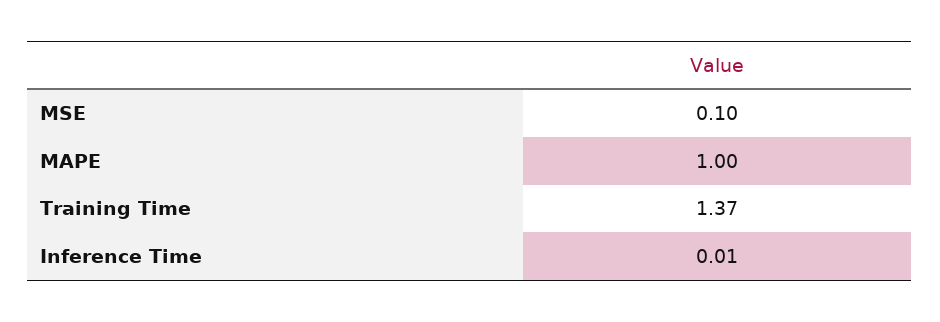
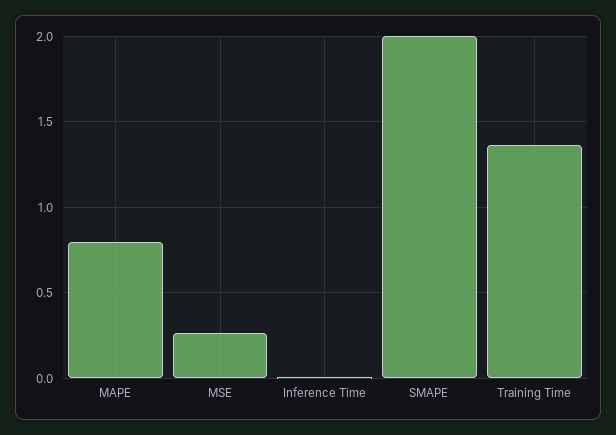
  {
-   "MSE": 0.1,
+   "MSE": 0.25,
-   "MAPE": 1,
+   "MAPE": 0.8,
    "Training Time": 1.37,
-   "Inference Time": 0.01
+   "Inference Time": 0.01,
+   "SMAPE": 2
  }

